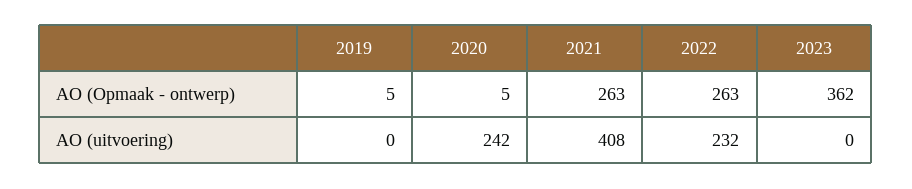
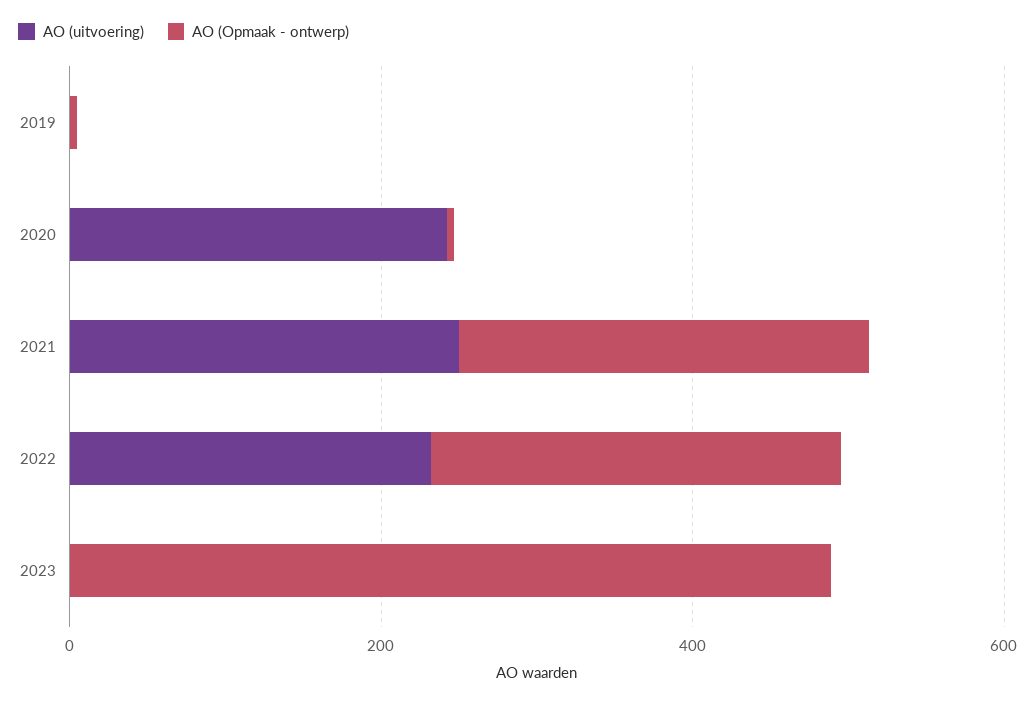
  {
    "AO (Opmaak - ontwerp)": {
      "2019": 5,
      "2020": 5,
      "2021": 263,
      "2022": 263,
-     "2023": 362
+     "2023": 500
    },
    "AO (uitvoering)": {
      "2019": 0,
      "2020": 242,
-     "2021": 408,
+     "2021": 250,
      "2022": 232,
      "2023": 0
    }
  }

